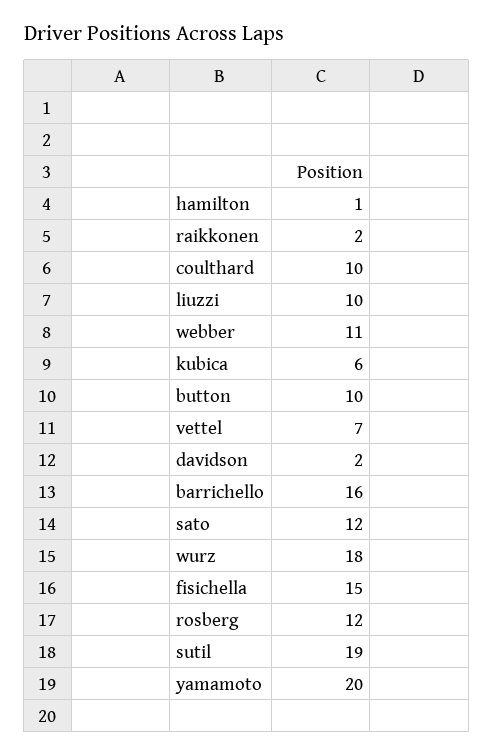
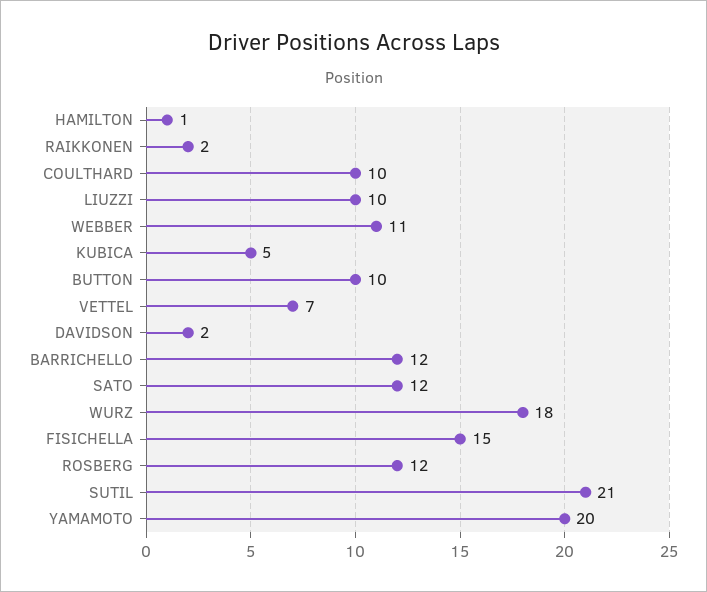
  {
    "hamilton": 1,
    "raikkonen": 2,
    "coulthard": 10,
    "liuzzi": 10,
    "webber": 11,
-   "kubica": 6,
+   "kubica": 5,
    "button": 10,
    "vettel": 7,
    "davidson": 2,
-   "barrichello": 16,
+   "barrichello": 12,
    "sato": 12,
    "wurz": 18,
    "fisichella": 15,
    "rosberg": 12,
-   "sutil": 19,
+   "sutil": 21,
    "yamamoto": 20
  }

